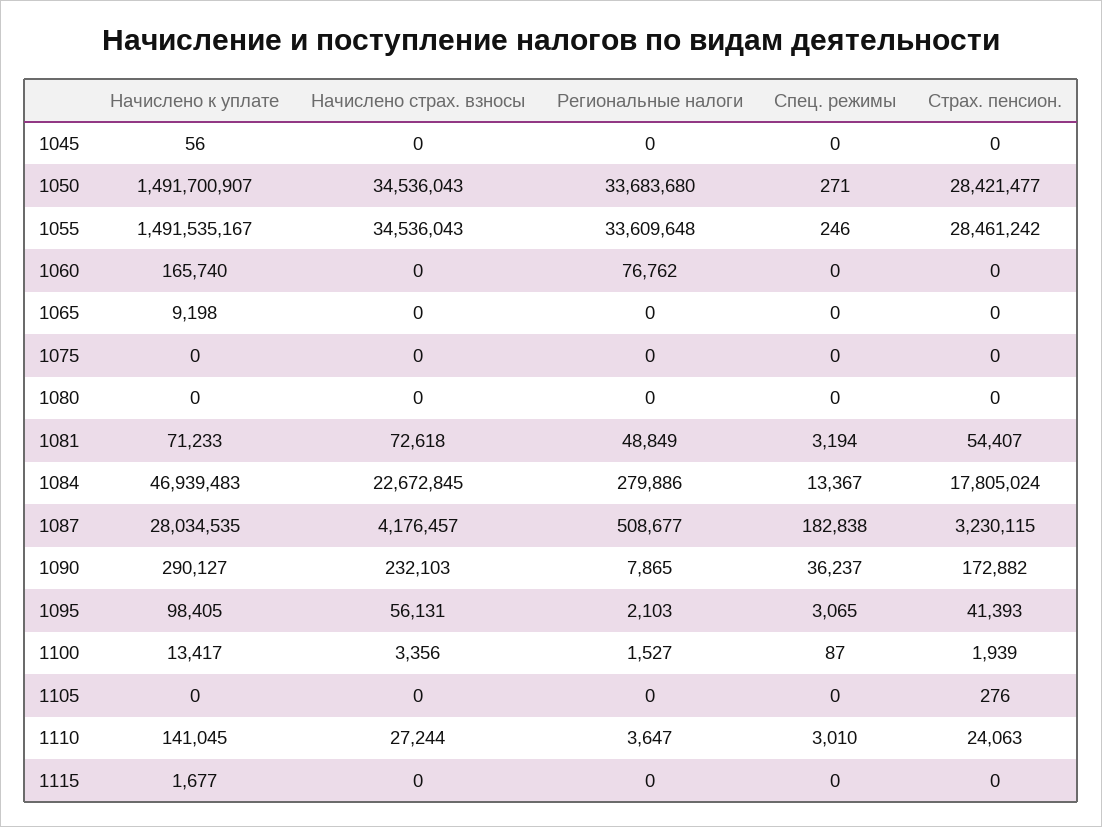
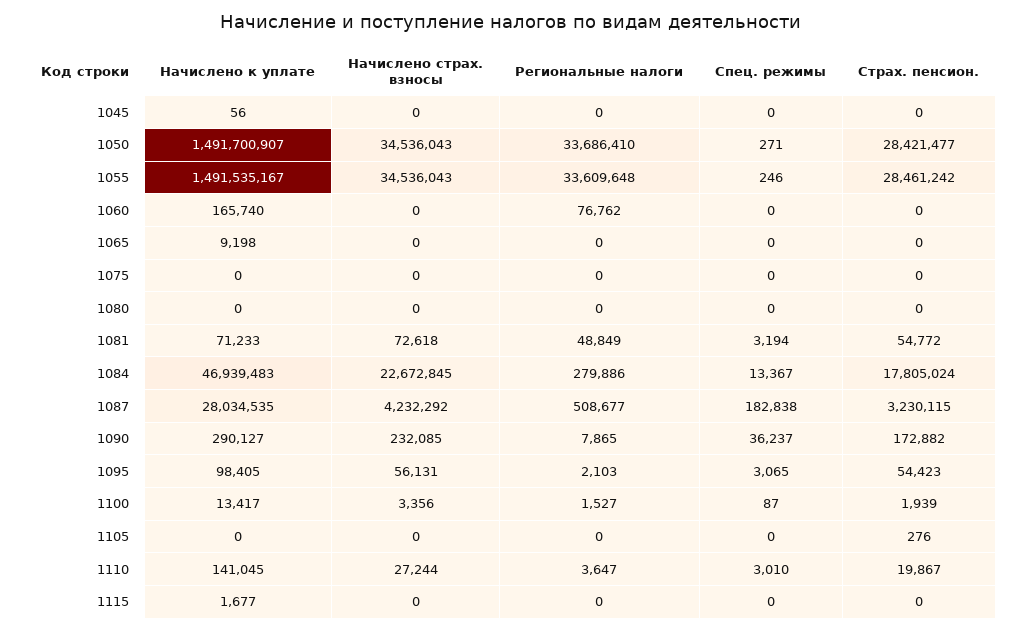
  {
    "Начислено к уплате": {
      "1045": 56,
      "1050": 1491700907,
      "1055": 1491535167,
      "1060": 165740,
      "1065": 9198,
      "1075": 0,
      "1080": 0,
      "1081": 71233,
      "1084": 46939483,
      "1087": 28034535,
      "1090": 290127,
      "1095": 98405,
      "1100": 13417,
      "1105": 0,
      "1110": 141045,
      "1115": 1677
    },
    "Начислено страх. взносы": {
      "1045": 0,
      "1050": 34536043,
      "1055": 34536043,
      "1060": 0,
      "1065": 0,
      "1075": 0,
      "1080": 0,
      "1081": 72618,
      "1084": 22672845,
-     "1087": 4176457,
+     "1087": 4232292,
-     "1090": 232103,
+     "1090": 232085,
      "1095": 56131,
      "1100": 3356,
      "1105": 0,
      "1110": 27244,
      "1115": 0
    },
    "Региональные налоги": {
      "1045": 0,
-     "1050": 33683680,
+     "1050": 33686410,
      "1055": 33609648,
      "1060": 76762,
      "1065": 0,
      "1075": 0,
      "1080": 0,
      "1081": 48849,
      "1084": 279886,
      "1087": 508677,
      "1090": 7865,
      "1095": 2103,
      "1100": 1527,
      "1105": 0,
      "1110": 3647,
      "1115": 0
    },
    "Спец. режимы": {
      "1045": 0,
      "1050": 271,
      "1055": 246,
      "1060": 0,
      "1065": 0,
      "1075": 0,
      "1080": 0,
      "1081": 3194,
      "1084": 13367,
      "1087": 182838,
      "1090": 36237,
      "1095": 3065,
      "1100": 87,
      "1105": 0,
      "1110": 3010,
      "1115": 0
    },
    "Страх. пенсион.": {
      "1045": 0,
      "1050": 28421477,
      "1055": 28461242,
      "1060": 0,
      "1065": 0,
      "1075": 0,
      "1080": 0,
-     "1081": 54407,
+     "1081": 54772,
      "1084": 17805024,
      "1087": 3230115,
      "1090": 172882,
-     "1095": 41393,
+     "1095": 54423,
      "1100": 1939,
      "1105": 276,
-     "1110": 24063,
+     "1110": 19867,
      "1115": 0
    }
  }

